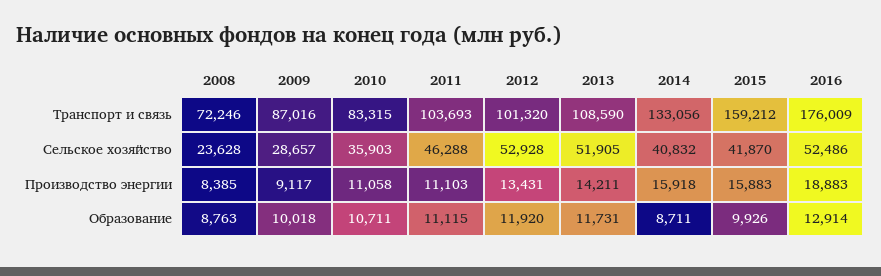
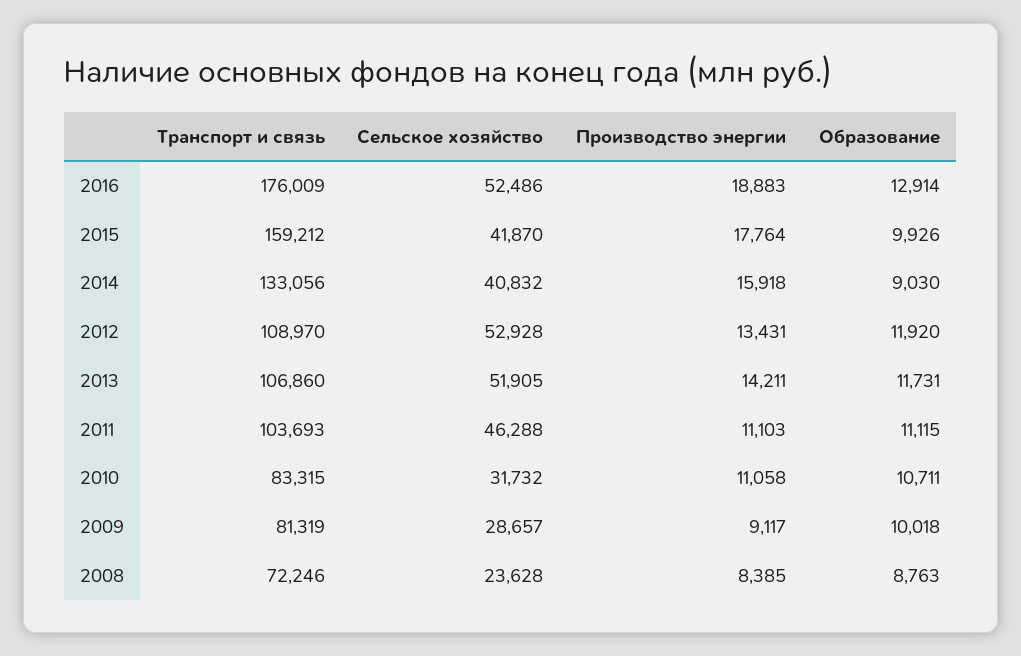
  {
    "2008": {
      "Транспорт и связь": 72246,
      "Сельское хозяйство": 23628,
      "Производство энергии": 8385,
      "Образование": 8763
    },
    "2009": {
-     "Транспорт и связь": 87016,
+     "Транспорт и связь": 81319,
      "Сельское хозяйство": 28657,
      "Производство энергии": 9117,
      "Образование": 10018
    },
    "2010": {
      "Транспорт и связь": 83315,
-     "Сельское хозяйство": 35903,
+     "Сельское хозяйство": 31732,
      "Производство энергии": 11058,
      "Образование": 10711
    },
    "2011": {
      "Транспорт и связь": 103693,
      "Сельское хозяйство": 46288,
      "Производство энергии": 11103,
      "Образование": 11115
    },
    "2012": {
-     "Транспорт и связь": 101320,
+     "Транспорт и связь": 108970,
      "Сельское хозяйство": 52928,
      "Производство энергии": 13431,
      "Образование": 11920
    },
    "2013": {
-     "Транспорт и связь": 108590,
+     "Транспорт и связь": 106860,
      "Сельское хозяйство": 51905,
      "Производство энергии": 14211,
      "Образование": 11731
    },
    "2014": {
      "Транспорт и связь": 133056,
      "Сельское хозяйство": 40832,
      "Производство энергии": 15918,
-     "Образование": 8711
+     "Образование": 9030
    },
    "2015": {
      "Транспорт и связь": 159212,
      "Сельское хозяйство": 41870,
-     "Производство энергии": 15883,
+     "Производство энергии": 17764,
      "Образование": 9926
    },
    "2016": {
      "Транспорт и связь": 176009,
      "Сельское хозяйство": 52486,
      "Производство энергии": 18883,
      "Образование": 12914
    }
  }

